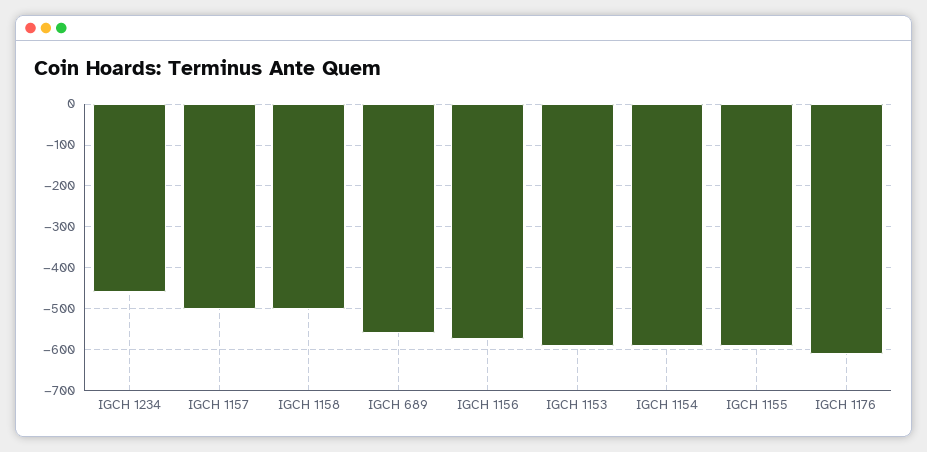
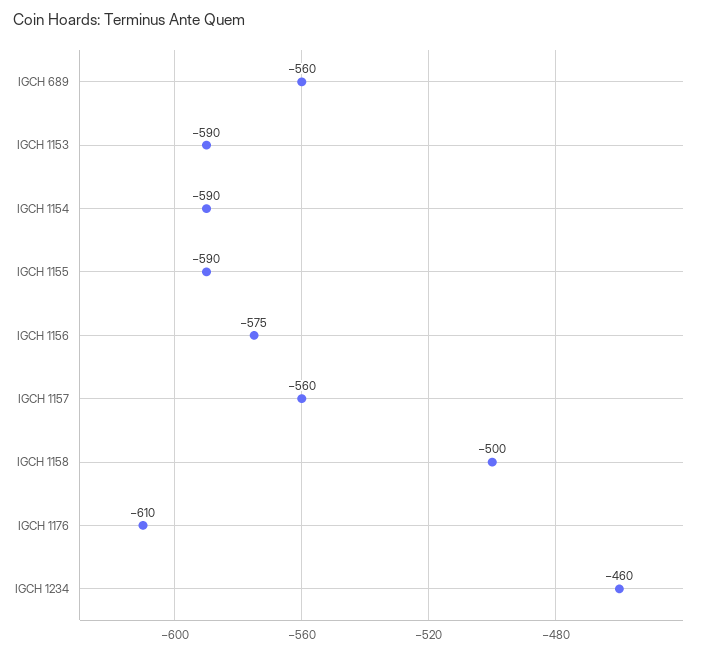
  {
    "IGCH 1234": -460,
-   "IGCH 1157": -500,
+   "IGCH 1157": -560,
    "IGCH 1158": -500,
    "IGCH 689": -560,
    "IGCH 1156": -575,
    "IGCH 1153": -590,
    "IGCH 1154": -590,
    "IGCH 1155": -590,
    "IGCH 1176": -610
  }

